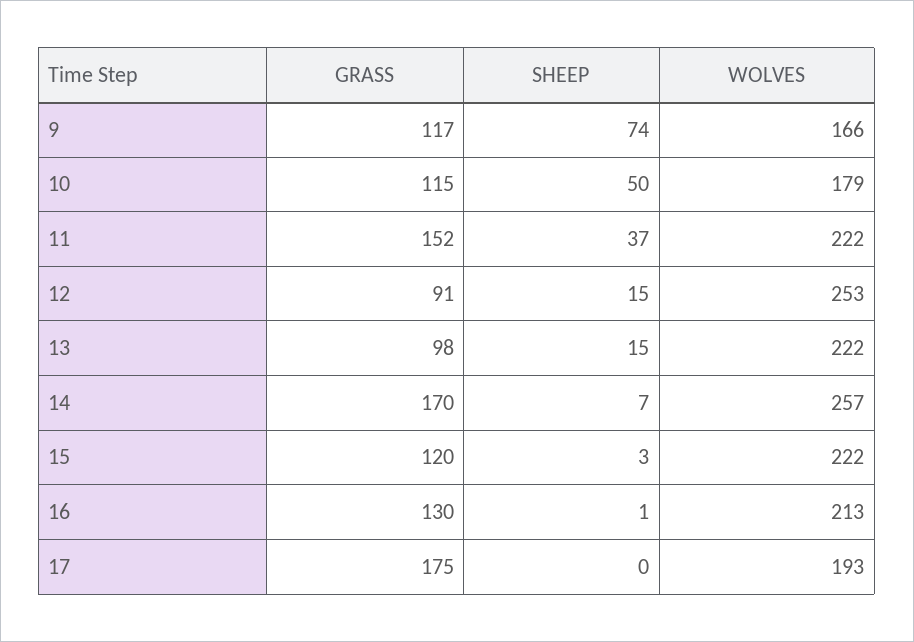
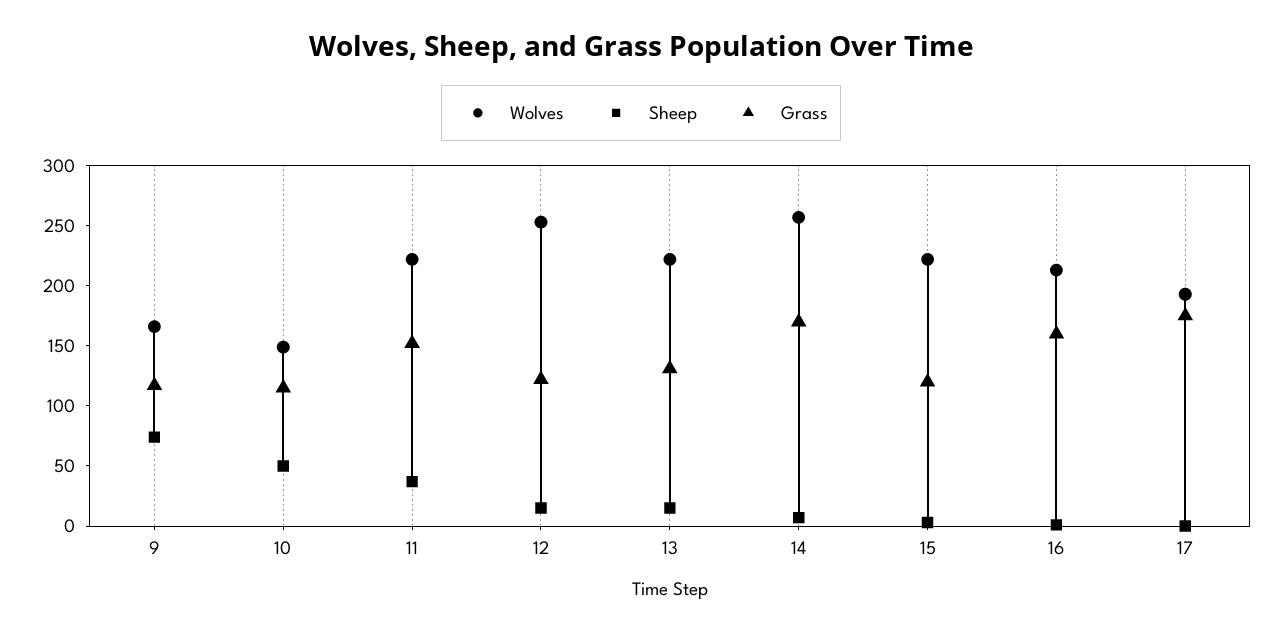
  {
    "GRASS": {
      "9": 117,
      "10": 115,
      "11": 152,
-     "12": 91,
+     "12": 120,
-     "13": 98,
+     "13": 130,
      "14": 170,
      "15": 120,
-     "16": 130,
+     "16": 160,
      "17": 175
    },
    "SHEEP": {
      "9": 74,
      "10": 50,
      "11": 37,
      "12": 15,
      "13": 15,
      "14": 7,
      "15": 3,
      "16": 1,
      "17": 0
    },
    "WOLVES": {
      "9": 166,
-     "10": 179,
+     "10": 150,
      "11": 222,
      "12": 253,
      "13": 222,
      "14": 257,
      "15": 222,
      "16": 213,
      "17": 193
    }
  }

